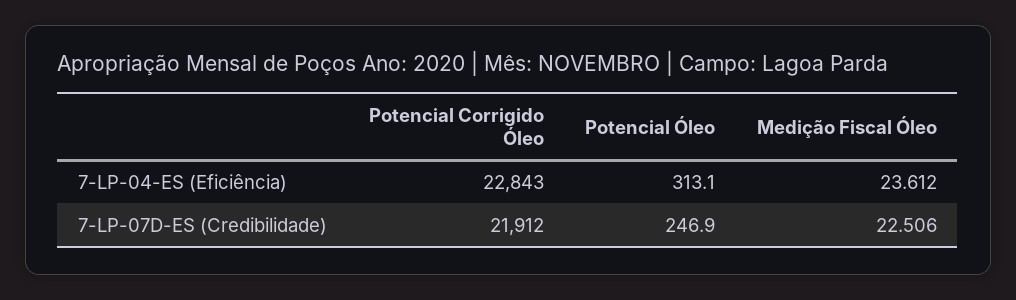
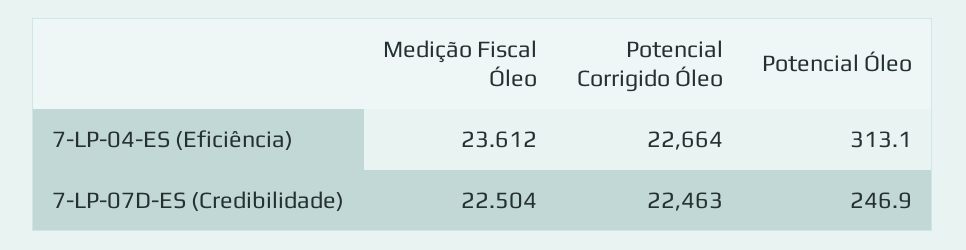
  {
    "Potencial Corrigido Óleo": {
-     "7-LP-04-ES (Eficiência)": 22843,
+     "7-LP-04-ES (Eficiência)": 22664,
-     "7-LP-07D-ES (Credibilidade)": 21912
+     "7-LP-07D-ES (Credibilidade)": 22463
    },
    "Potencial Óleo": {
      "7-LP-04-ES (Eficiência)": 313.1,
      "7-LP-07D-ES (Credibilidade)": 246.9
    },
    "Medição Fiscal Óleo": {
      "7-LP-04-ES (Eficiência)": 23.612,
-     "7-LP-07D-ES (Credibilidade)": 22.506
+     "7-LP-07D-ES (Credibilidade)": 22.504
    }
  }

